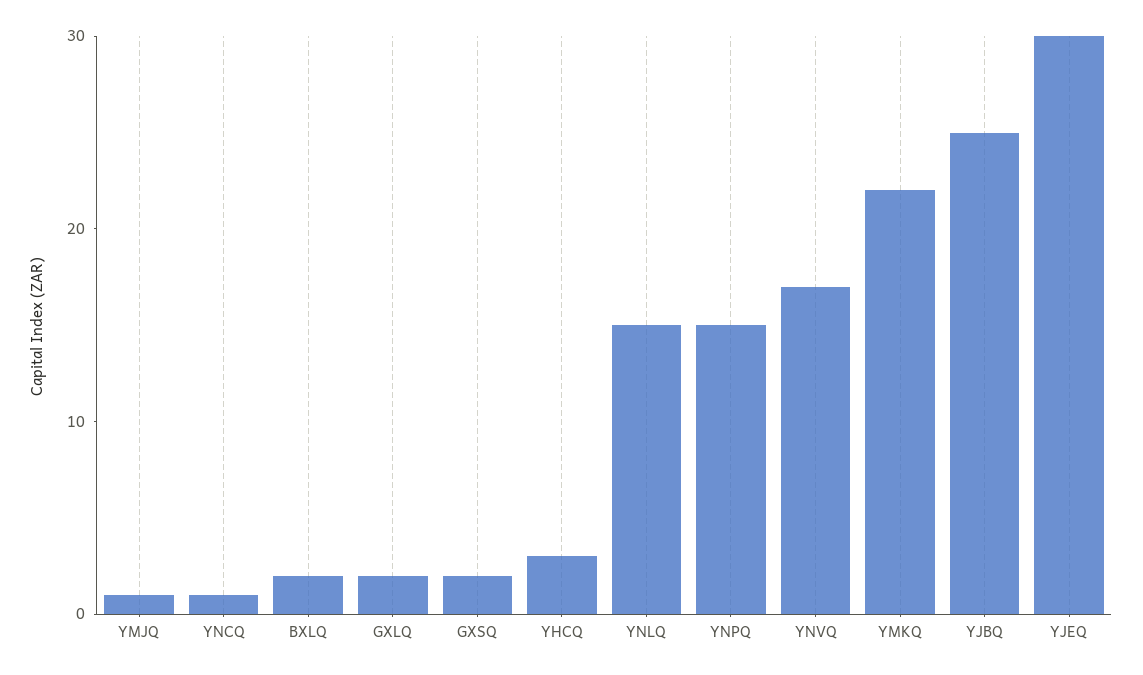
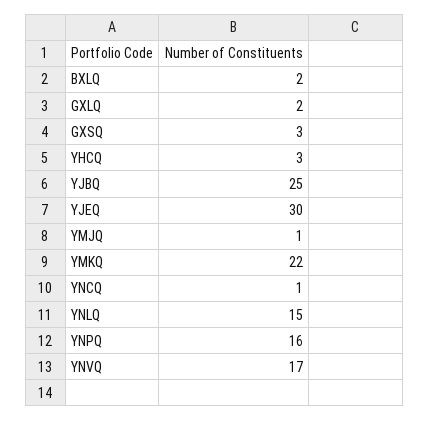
  {
    "YMJQ": 1,
    "YNCQ": 1,
    "BXLQ": 2,
    "GXLQ": 2,
-   "GXSQ": 2,
+   "GXSQ": 3,
    "YHCQ": 3,
    "YNLQ": 15,
-   "YNPQ": 15,
+   "YNPQ": 16,
    "YNVQ": 17,
    "YMKQ": 22,
    "YJBQ": 25,
    "YJEQ": 30
  }

